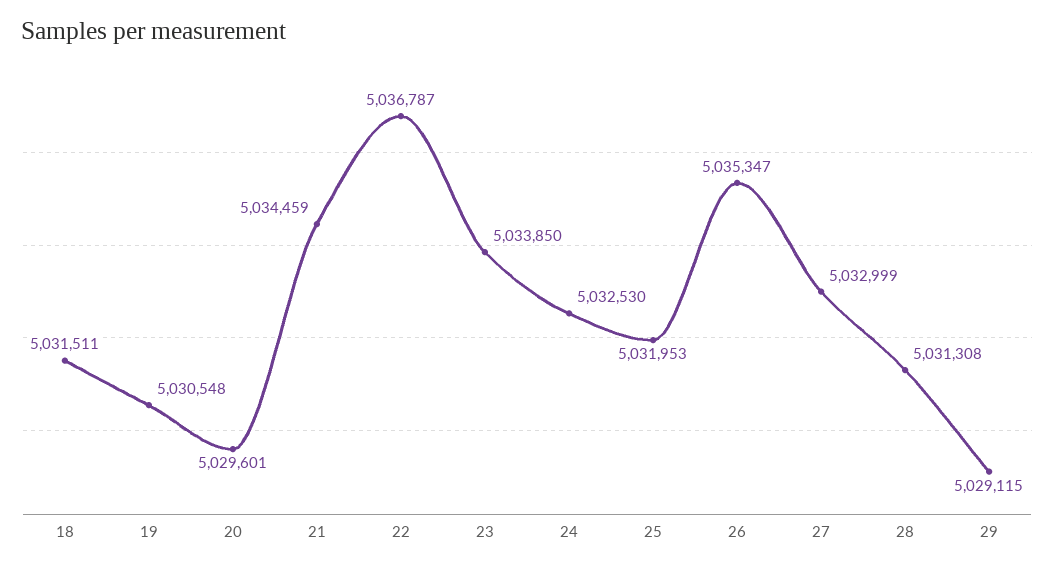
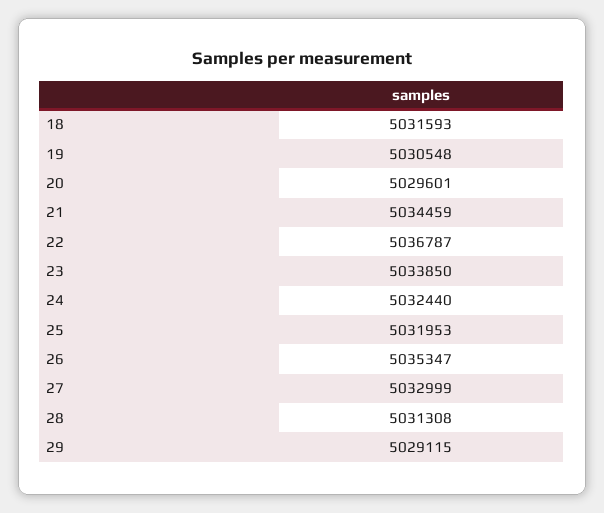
  {
-   "18": 5031511,
+   "18": 5031593,
    "19": 5030548,
    "20": 5029601,
    "21": 5034459,
    "22": 5036787,
    "23": 5033850,
-   "24": 5032530,
+   "24": 5032440,
    "25": 5031953,
    "26": 5035347,
    "27": 5032999,
    "28": 5031308,
    "29": 5029115
  }

